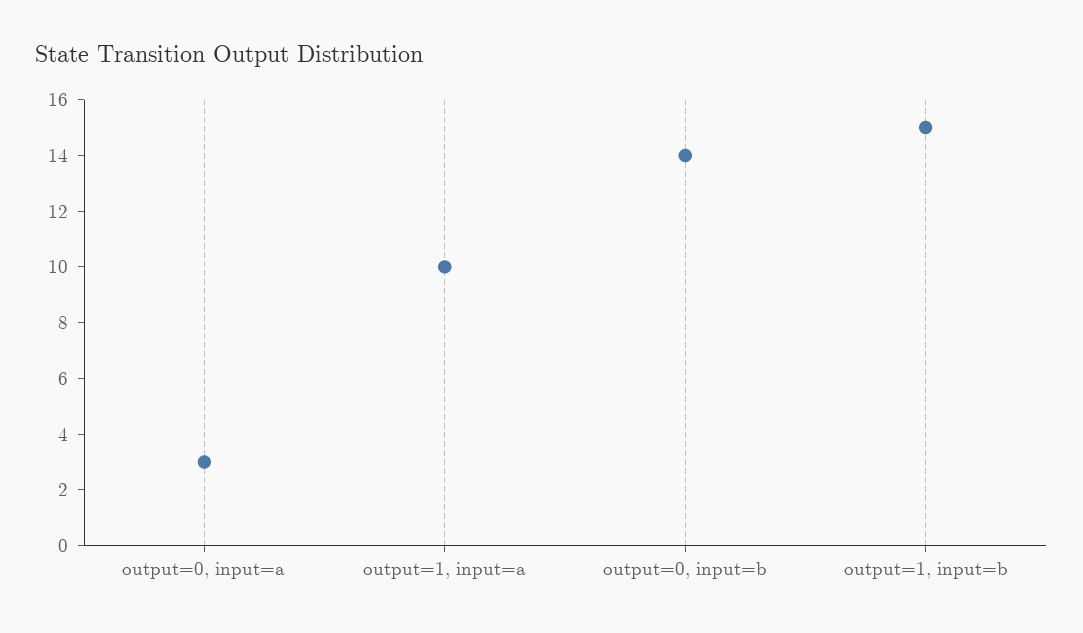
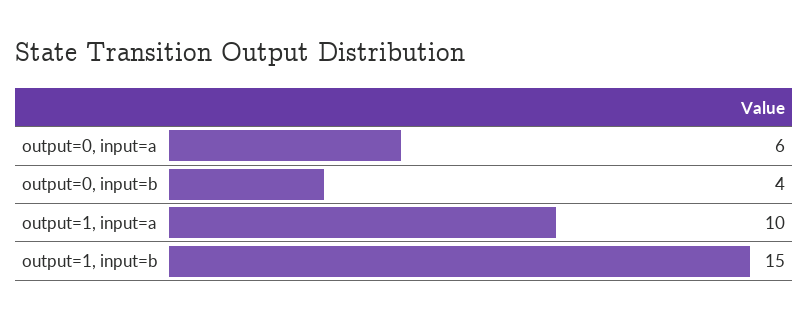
  {
-   "output=0, input=a": 3,
+   "output=0, input=a": 6,
    "output=1, input=a": 10,
-   "output=0, input=b": 14,
+   "output=0, input=b": 4,
    "output=1, input=b": 15
  }

